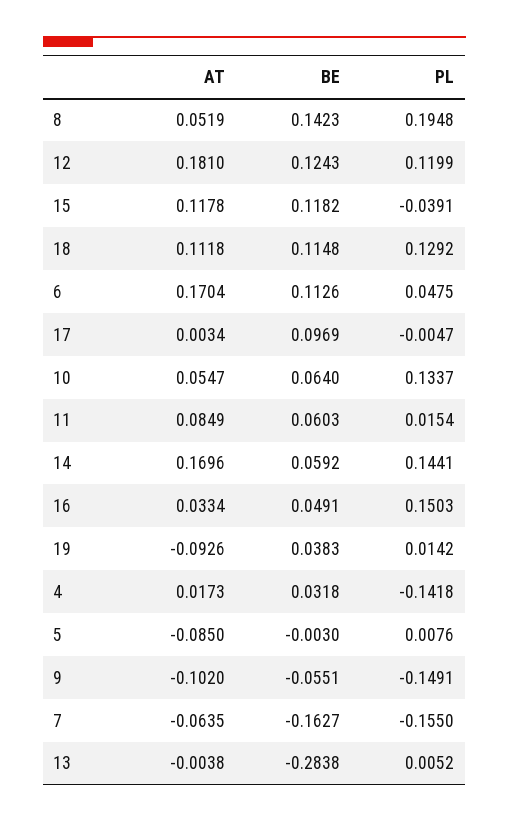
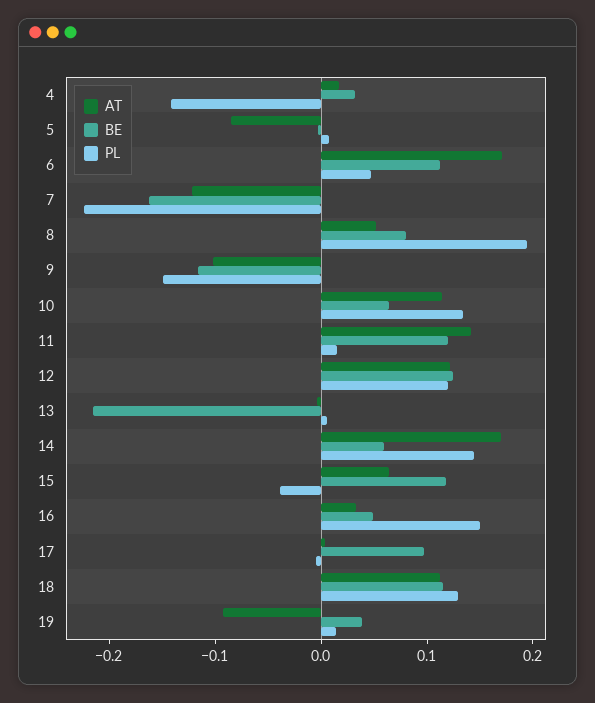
  {
    "AT": {
      "8": 0.0519,
-     "12": 0.181,
+     "12": 0.12,
-     "15": 0.1178,
+     "15": 0.06,
      "18": 0.1118,
      "6": 0.1704,
      "17": 0.0034,
-     "10": 0.0547,
+     "10": 0.12,
-     "11": 0.0849,
+     "11": 0.14,
      "14": 0.1696,
      "16": 0.0334,
      "19": -0.0926,
      "4": 0.0173,
      "5": -0.085,
      "9": -0.102,
-     "7": -0.0635,
+     "7": -0.12,
      "13": -0.0038
    },
    "BE": {
-     "8": 0.1423,
+     "8": 0.08,
      "12": 0.1243,
      "15": 0.1182,
      "18": 0.1148,
      "6": 0.1126,
      "17": 0.0969,
      "10": 0.064,
-     "11": 0.0603,
+     "11": 0.12,
      "14": 0.0592,
      "16": 0.0491,
      "19": 0.0383,
      "4": 0.0318,
      "5": -0.003,
-     "9": -0.0551,
+     "9": -0.12,
      "7": -0.1627,
-     "13": -0.2838
+     "13": -0.22
    },
    "PL": {
      "8": 0.1948,
      "12": 0.1199,
      "15": -0.0391,
      "18": 0.1292,
      "6": 0.0475,
      "17": -0.0047,
      "10": 0.1337,
      "11": 0.0154,
      "14": 0.1441,
      "16": 0.1503,
      "19": 0.0142,
      "4": -0.1418,
      "5": 0.0076,
      "9": -0.1491,
-     "7": -0.155,
+     "7": -0.22,
      "13": 0.0052
    }
  }

